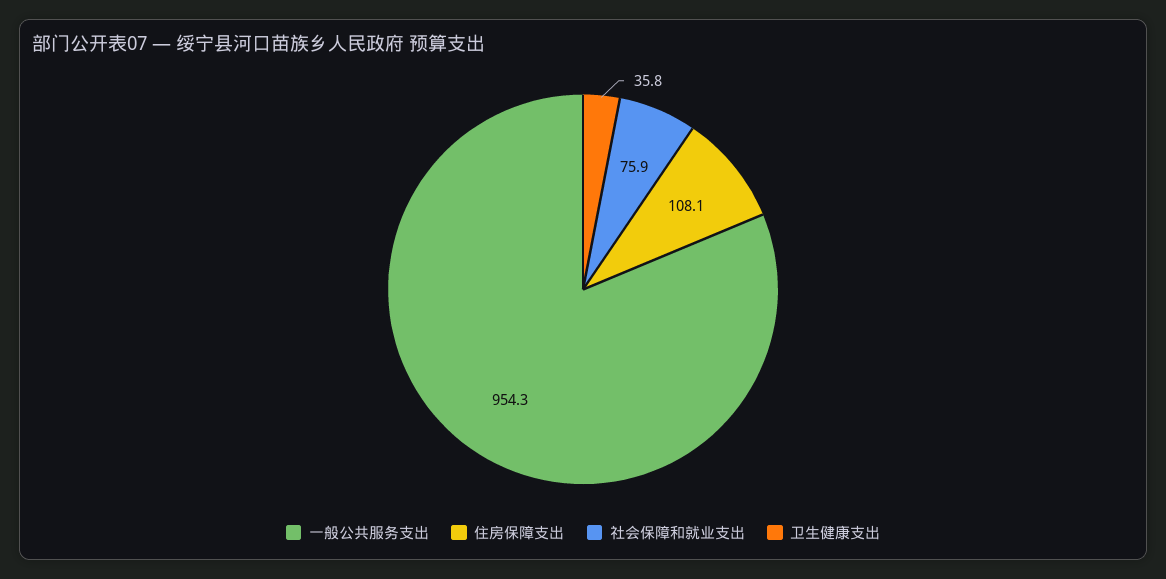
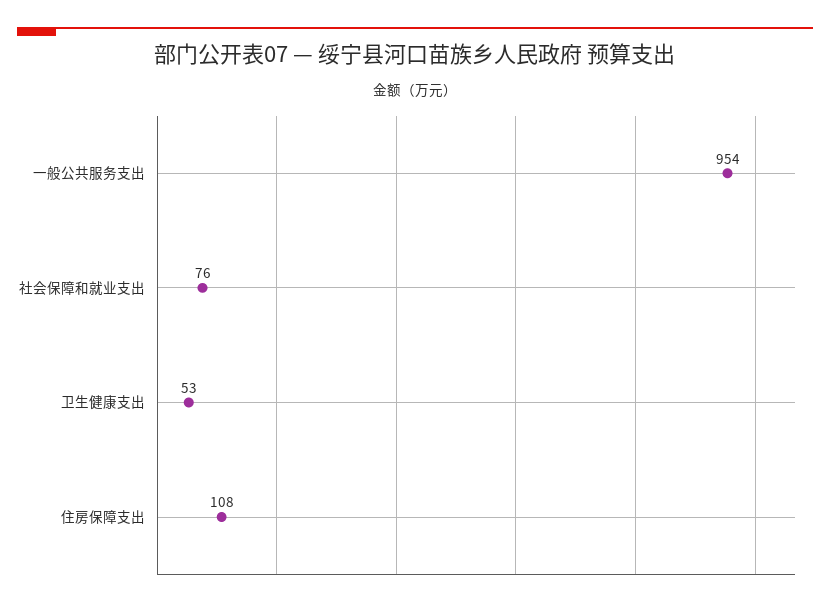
  {
    "一般公共服务支出": 954.3,
    "住房保障支出": 108.1,
    "社会保障和就业支出": 75.9,
-   "卫生健康支出": 35.8
+   "卫生健康支出": 53
  }

